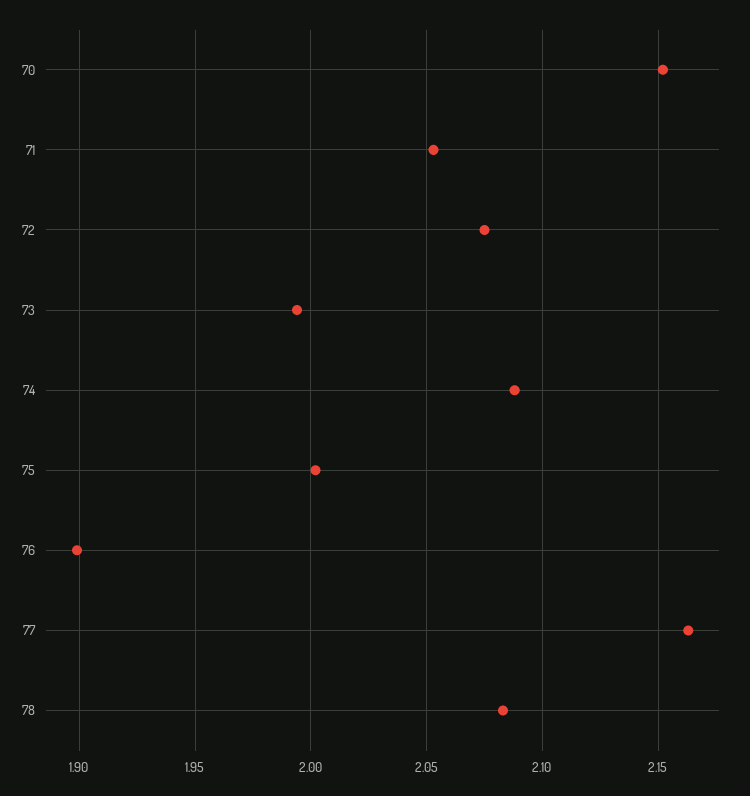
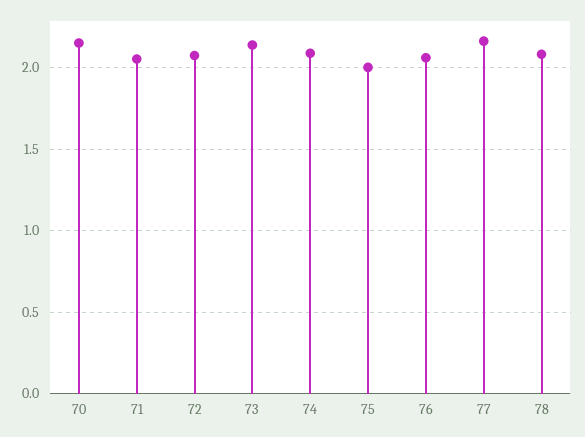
  {
    "70": 2.15,
    "71": 2.055,
    "72": 2.075,
-   "73": 1.995,
+   "73": 2.15,
    "74": 2.09,
    "75": 2,
-   "76": 1.9,
+   "76": 2.05,
    "77": 2.165,
    "78": 2.085
  }

